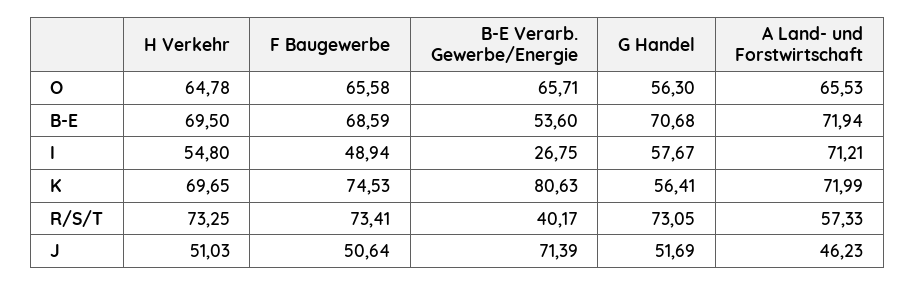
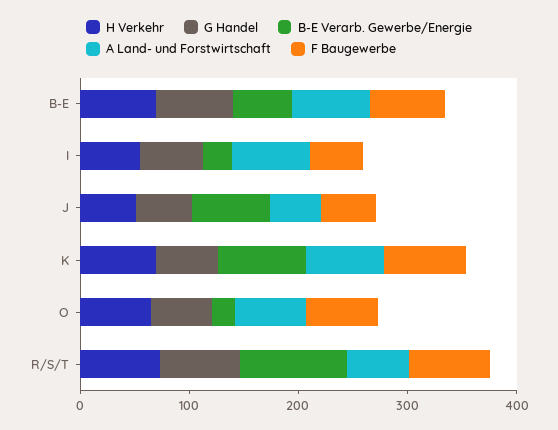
  {
    "H Verkehr": {
      "O": 64.78,
      "B-E": 69.5,
      "I": 54.8,
      "K": 69.65,
      "R/S/T": 73.25,
      "J": 51.03
    },
    "F Baugewerbe": {
      "O": 65.58,
      "B-E": 68.59,
      "I": 48.94,
      "K": 74.53,
      "R/S/T": 73.41,
      "J": 50.64
    },
    "B-E Verarb. Gewerbe/Energie": {
-     "O": 65.71,
+     "O": 20,
      "B-E": 53.6,
      "I": 26.75,
      "K": 80.63,
-     "R/S/T": 40.17,
+     "R/S/T": 100,
      "J": 71.39
    },
    "G Handel": {
      "O": 56.3,
      "B-E": 70.68,
      "I": 57.67,
      "K": 56.41,
      "R/S/T": 73.05,
      "J": 51.69
    },
    "A Land- und Forstwirtschaft": {
      "O": 65.53,
      "B-E": 71.94,
      "I": 71.21,
      "K": 71.99,
      "R/S/T": 57.33,
      "J": 46.23
    }
  }

